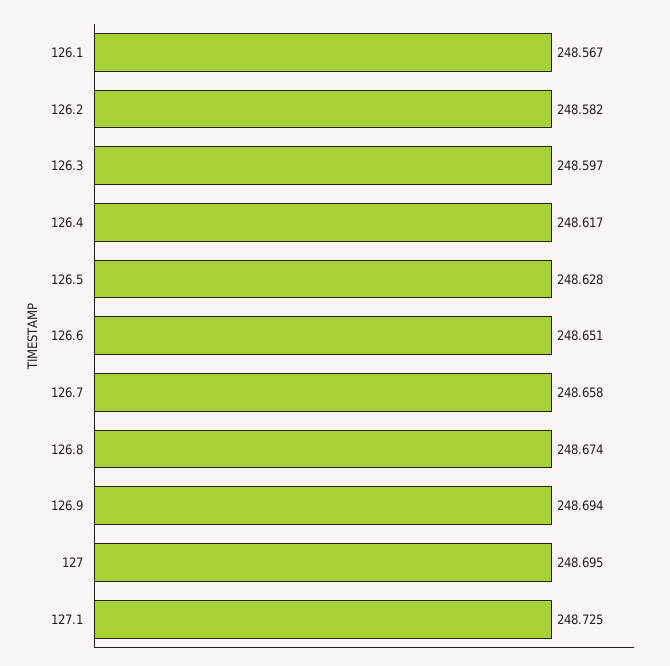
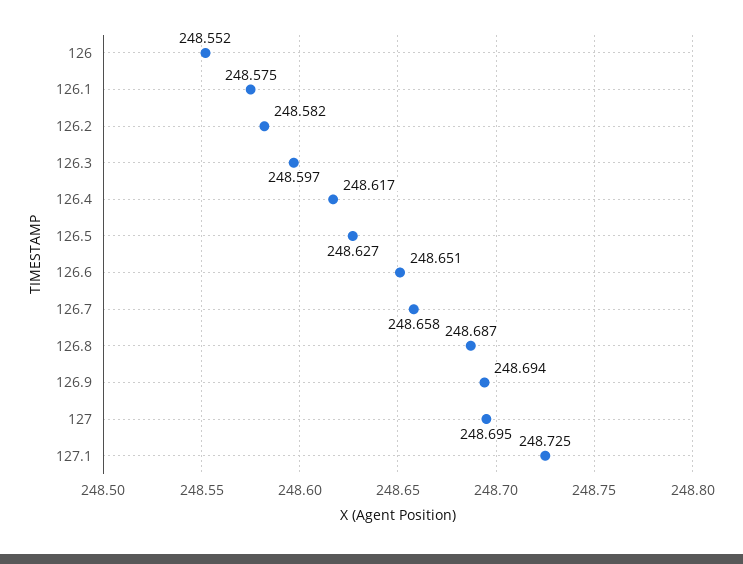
  {
-   "126.1": 248.567,
+   "126.1": 248.575,
    "126.2": 248.582,
    "126.3": 248.597,
    "126.4": 248.617,
-   "126.5": 248.628,
+   "126.5": 248.627,
    "126.6": 248.651,
    "126.7": 248.658,
-   "126.8": 248.674,
+   "126.8": 248.687,
    "126.9": 248.694,
    "127": 248.695,
-   "127.1": 248.725
+   "127.1": 248.725,
+   "126": 248.552
  }

